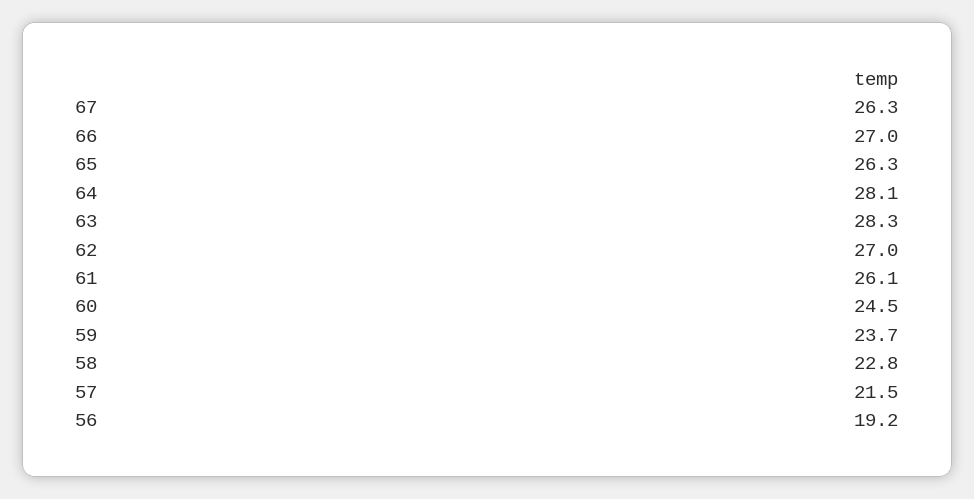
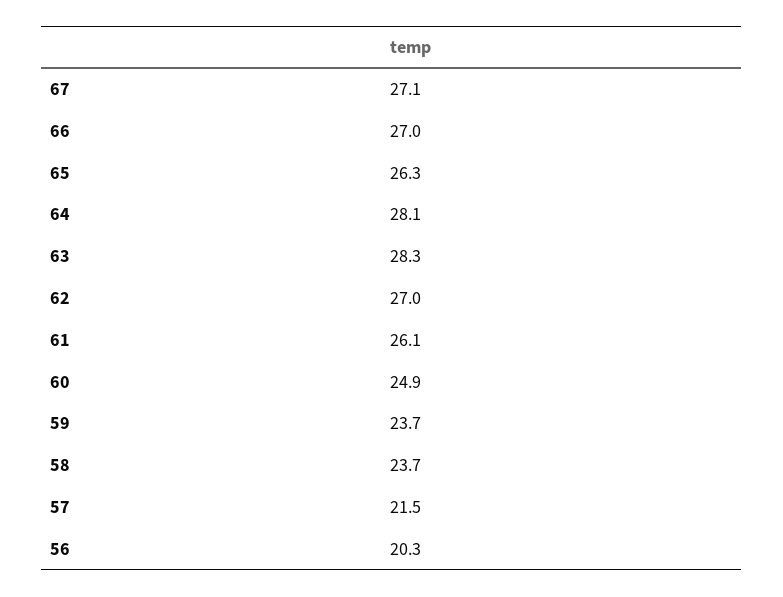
  {
-   "67": 26.3,
+   "67": 27.1,
    "66": 27,
    "65": 26.3,
    "64": 28.1,
    "63": 28.3,
    "62": 27,
    "61": 26.1,
-   "60": 24.5,
+   "60": 24.9,
    "59": 23.7,
-   "58": 22.8,
+   "58": 23.7,
    "57": 21.5,
-   "56": 19.2
+   "56": 20.3
  }

